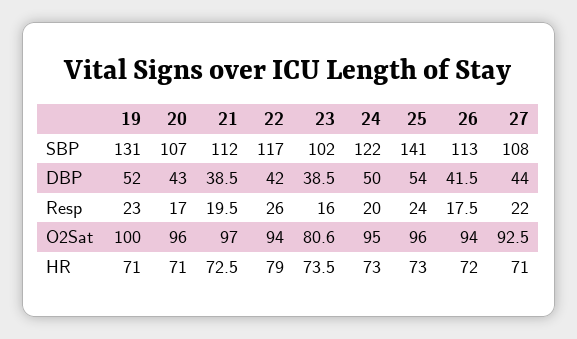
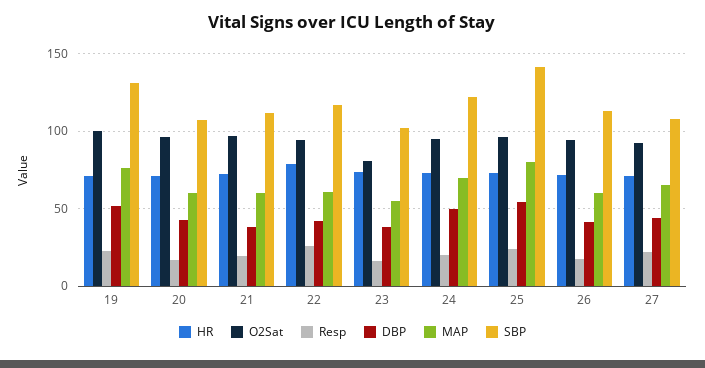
  {
    "SBP": {
      "19": 131,
      "20": 107,
      "21": 112,
      "22": 117,
      "23": 102,
      "24": 122,
      "25": 141,
      "26": 113,
      "27": 108
    },
    "DBP": {
      "19": 52,
      "20": 43,
      "21": 38.5,
      "22": 42,
      "23": 38.5,
      "24": 50,
      "25": 54,
      "26": 41.5,
      "27": 44
    },
    "Resp": {
      "19": 23,
      "20": 17,
      "21": 19.5,
      "22": 26,
      "23": 16,
      "24": 20,
      "25": 24,
      "26": 17.5,
      "27": 22
    },
    "O2Sat": {
      "19": 100,
      "20": 96,
      "21": 97,
      "22": 94,
      "23": 80.6,
      "24": 95,
      "25": 96,
      "26": 94,
      "27": 92.5
    },
    "HR": {
      "19": 71,
      "20": 71,
      "21": 72.5,
      "22": 79,
      "23": 73.5,
      "24": 73,
      "25": 73,
      "26": 72,
      "27": 71
-   }
+   },
+   "MAP": {
+     "19": 75,
+     "20": 60,
+     "21": 60,
+     "22": 60,
+     "23": 55,
+     "24": 70,
+     "25": 80,
+     "26": 60,
+     "27": 65
+   }
  }

